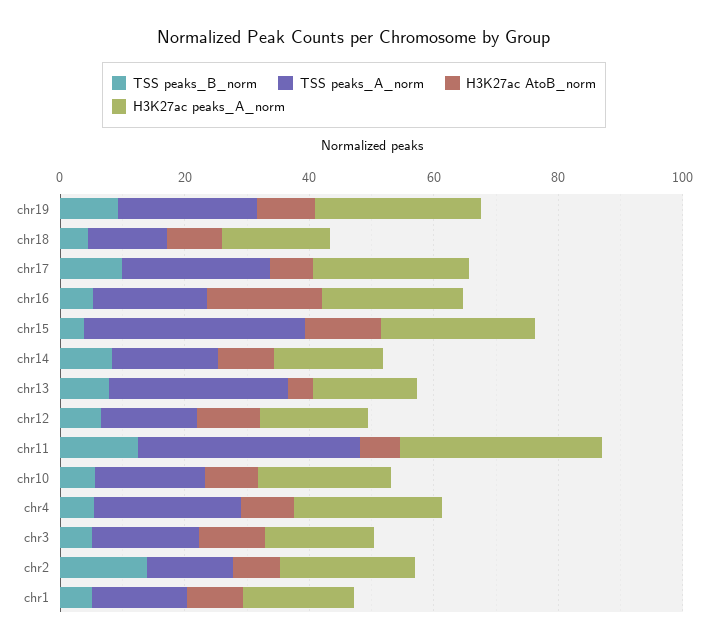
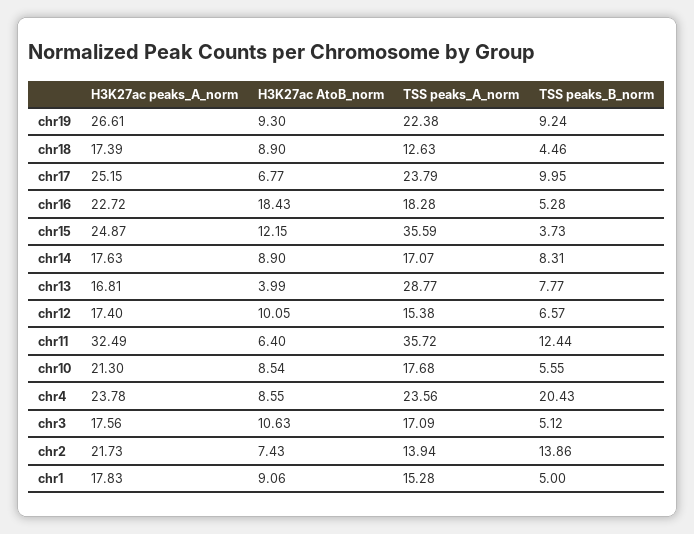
  {
    "TSS peaks_B_norm": {
      "chr19": 9.24,
      "chr18": 4.46,
      "chr17": 9.95,
      "chr16": 5.28,
      "chr15": 3.73,
      "chr14": 8.31,
      "chr13": 7.77,
      "chr12": 6.57,
      "chr11": 12.44,
      "chr10": 5.55,
-     "chr4": 5,
+     "chr4": 20.43,
      "chr3": 5.12,
      "chr2": 13.86,
      "chr1": 5
    },
    "TSS peaks_A_norm": {
      "chr19": 22.38,
      "chr18": 12.63,
      "chr17": 23.79,
      "chr16": 18.28,
      "chr15": 35.59,
      "chr14": 17.07,
      "chr13": 28.77,
      "chr12": 15.38,
      "chr11": 35.72,
      "chr10": 17.68,
      "chr4": 23.56,
      "chr3": 17.09,
      "chr2": 13.94,
      "chr1": 15.28
    },
    "H3K27ac AtoB_norm": {
      "chr19": 9.3,
      "chr18": 8.9,
      "chr17": 6.77,
      "chr16": 18.43,
      "chr15": 12.15,
      "chr14": 8.9,
      "chr13": 3.99,
      "chr12": 10.05,
      "chr11": 6.4,
      "chr10": 8.54,
      "chr4": 8.55,
      "chr3": 10.63,
      "chr2": 7.43,
      "chr1": 9.06
    },
    "H3K27ac peaks_A_norm": {
      "chr19": 26.61,
      "chr18": 17.39,
      "chr17": 25.15,
      "chr16": 22.72,
      "chr15": 24.87,
      "chr14": 17.63,
      "chr13": 16.81,
      "chr12": 17.4,
      "chr11": 32.49,
      "chr10": 21.3,
      "chr4": 23.78,
      "chr3": 17.56,
      "chr2": 21.73,
      "chr1": 17.83
    }
  }

